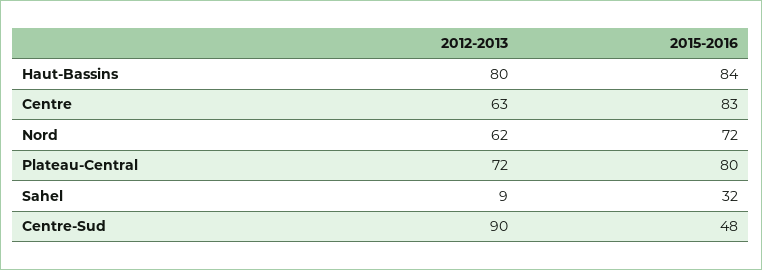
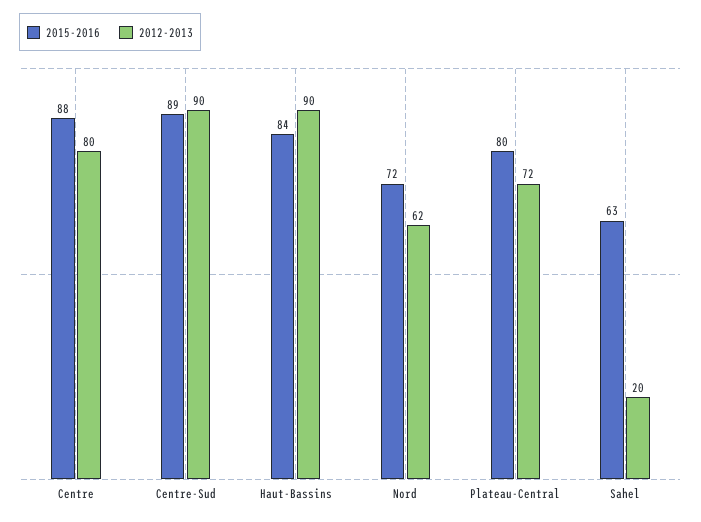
  {
    "2012-2013": {
-     "Haut-Bassins": 80,
+     "Haut-Bassins": 90,
-     "Centre": 63,
+     "Centre": 80,
      "Nord": 62,
      "Plateau-Central": 72,
-     "Sahel": 9,
+     "Sahel": 20,
      "Centre-Sud": 90
    },
    "2015-2016": {
      "Haut-Bassins": 84,
-     "Centre": 83,
+     "Centre": 88,
      "Nord": 72,
      "Plateau-Central": 80,
-     "Sahel": 32,
+     "Sahel": 63,
-     "Centre-Sud": 48
+     "Centre-Sud": 89
    }
  }

